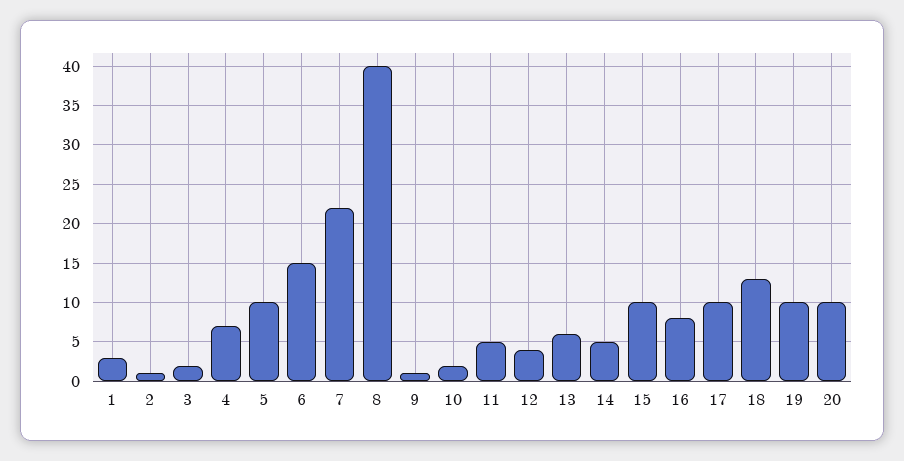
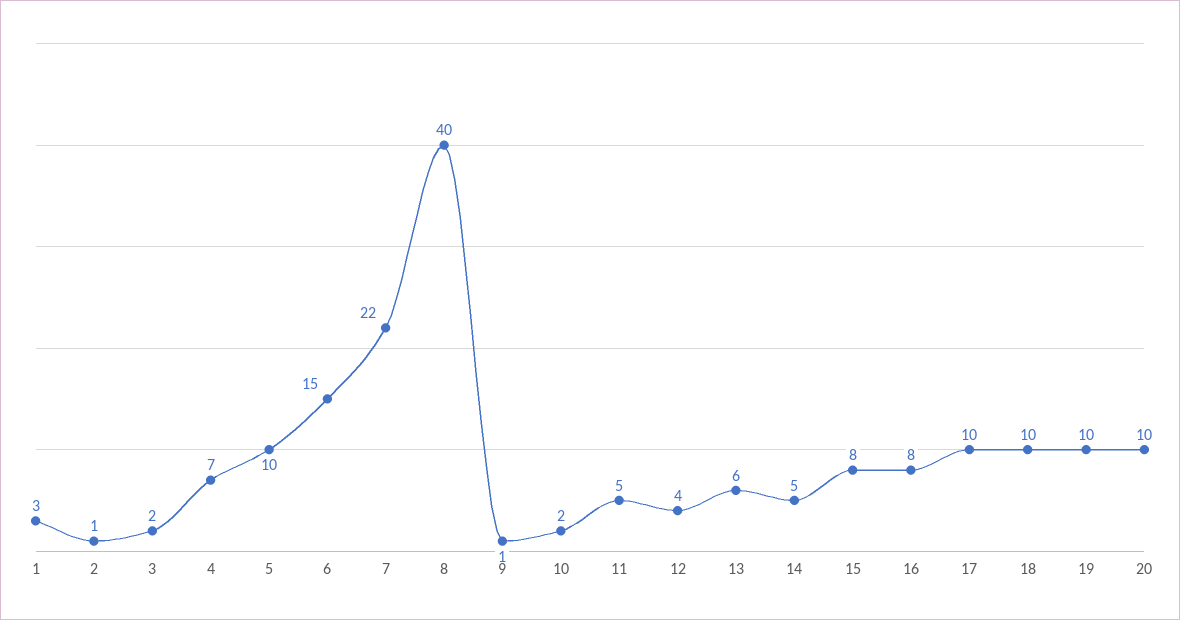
  {
    "1": 3,
    "2": 1,
    "3": 2,
    "4": 7,
    "5": 10,
    "6": 15,
    "7": 22,
    "8": 40,
    "9": 1,
    "10": 2,
    "11": 5,
    "12": 4,
    "13": 6,
    "14": 5,
-   "15": 10,
+   "15": 8,
    "16": 8,
    "17": 10,
-   "18": 13,
+   "18": 10,
    "19": 10,
    "20": 10
  }

